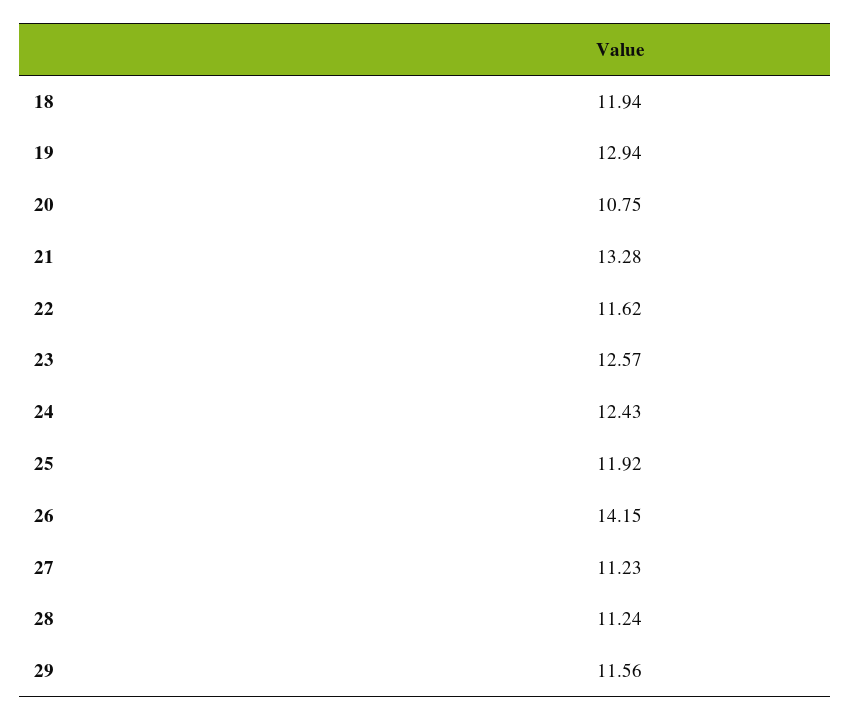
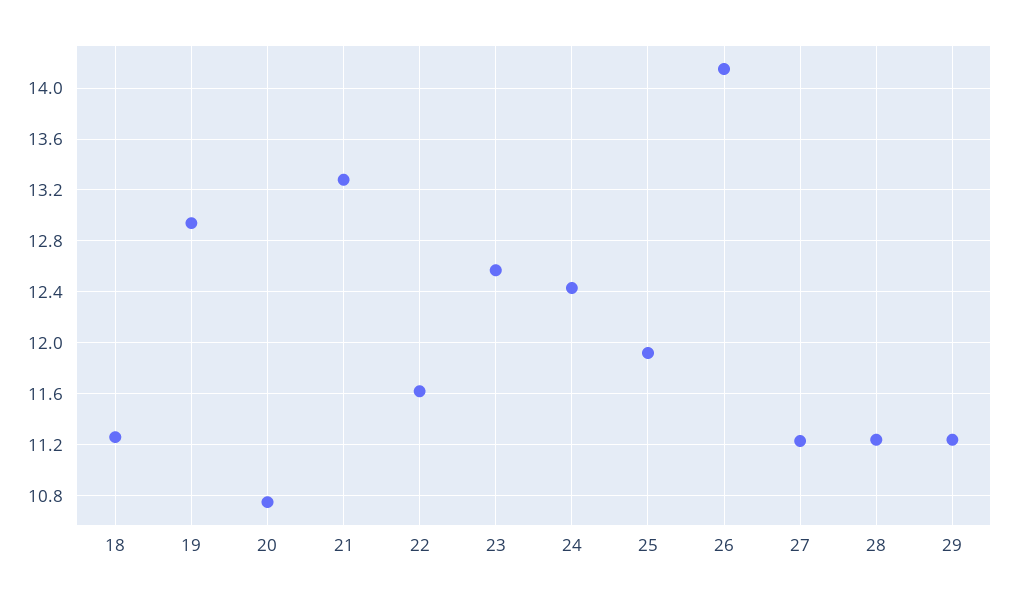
  {
-   "18": 11.94,
+   "18": 11.25,
    "19": 12.94,
    "20": 10.75,
    "21": 13.28,
    "22": 11.62,
    "23": 12.57,
    "24": 12.43,
    "25": 11.92,
    "26": 14.15,
    "27": 11.23,
    "28": 11.24,
-   "29": 11.56
+   "29": 11.25
  }

